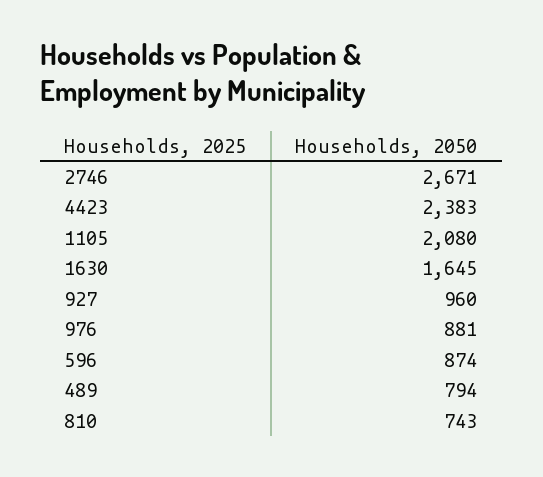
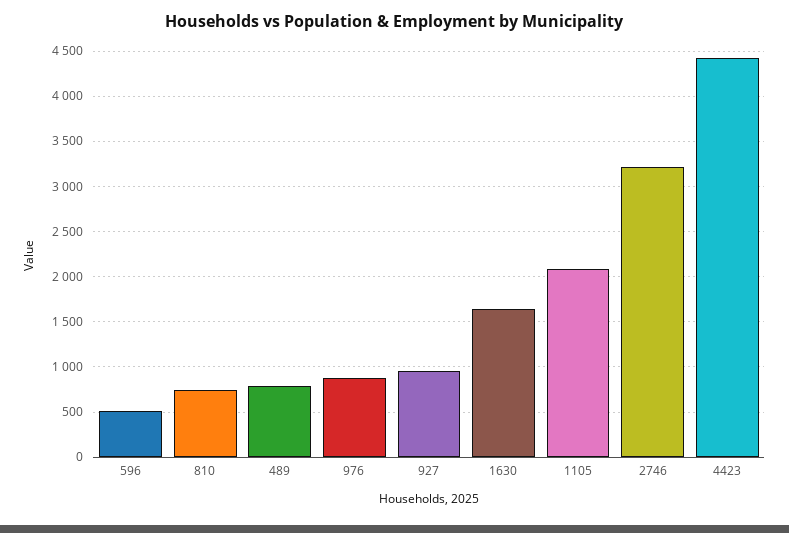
  {
-   "2746": 2671,
+   "2746": 3200,
-   "4423": 2383,
+   "4423": 4400,
    "1105": 2080,
    "1630": 1645,
    "927": 960,
    "976": 881,
-   "596": 874,
+   "596": 500,
    "489": 794,
    "810": 743
  }

